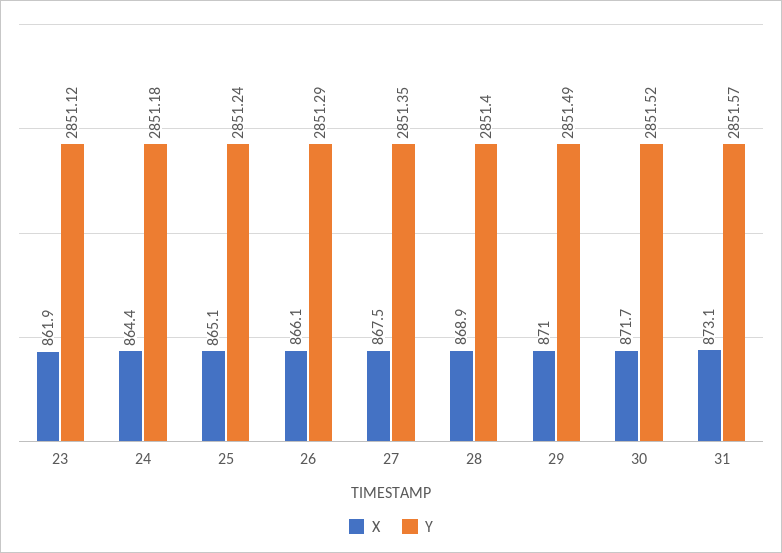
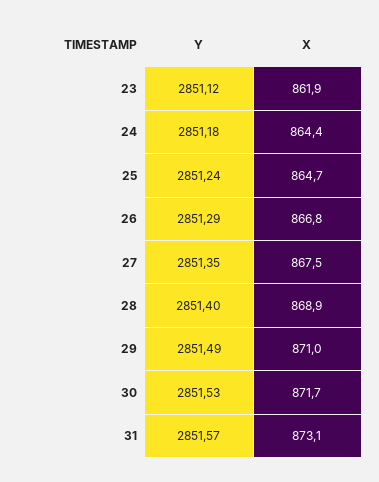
  {
    "X": {
      "23": 861.9,
      "24": 864.4,
-     "25": 865.1,
+     "25": 864.7,
-     "26": 866.1,
+     "26": 866.8,
      "27": 867.5,
      "28": 868.9,
      "29": 871,
      "30": 871.7,
      "31": 873.1
    },
    "Y": {
      "23": 2851.12,
      "24": 2851.18,
      "25": 2851.24,
      "26": 2851.29,
      "27": 2851.35,
      "28": 2851.4,
      "29": 2851.49,
-     "30": 2851.52,
+     "30": 2851.53,
      "31": 2851.57
    }
  }

